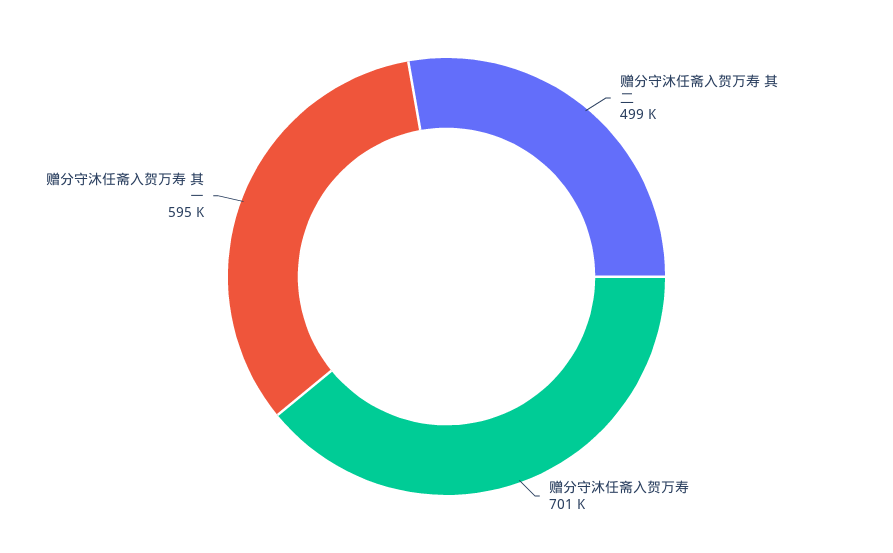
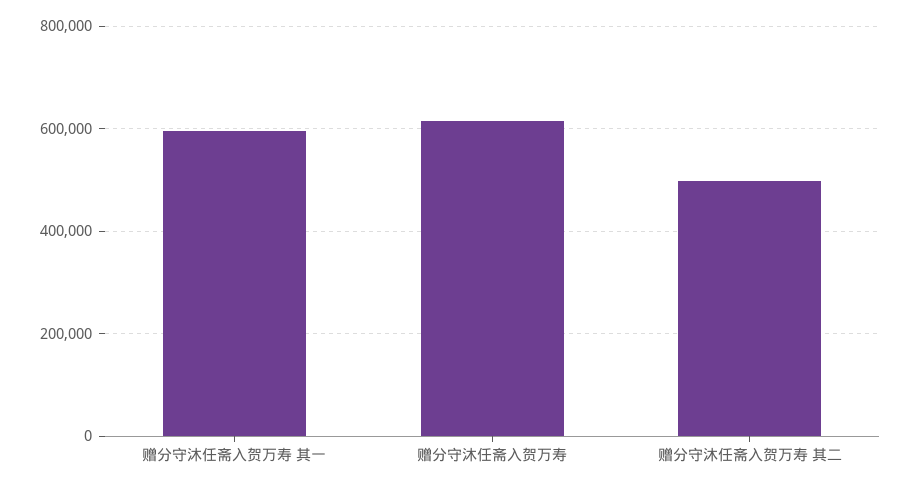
  {
    "赠分守沐任斋入贺万寿 其二": 499000,
-   "赠分守沐任斋入贺万寿": 701000,
+   "赠分守沐任斋入贺万寿": 620000,
    "赠分守沐任斋入贺万寿 其一": 595000
  }

